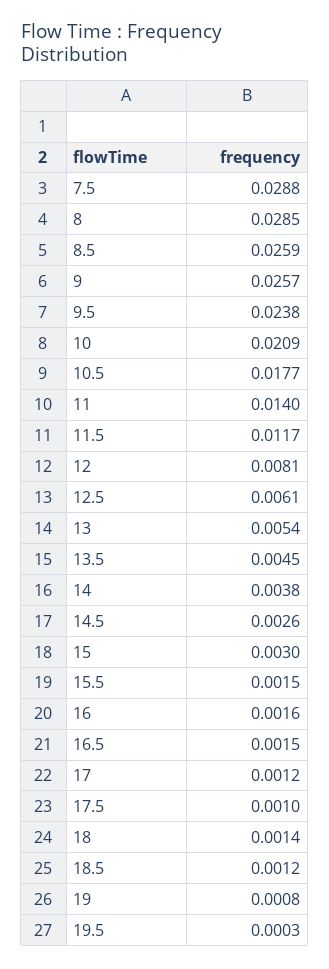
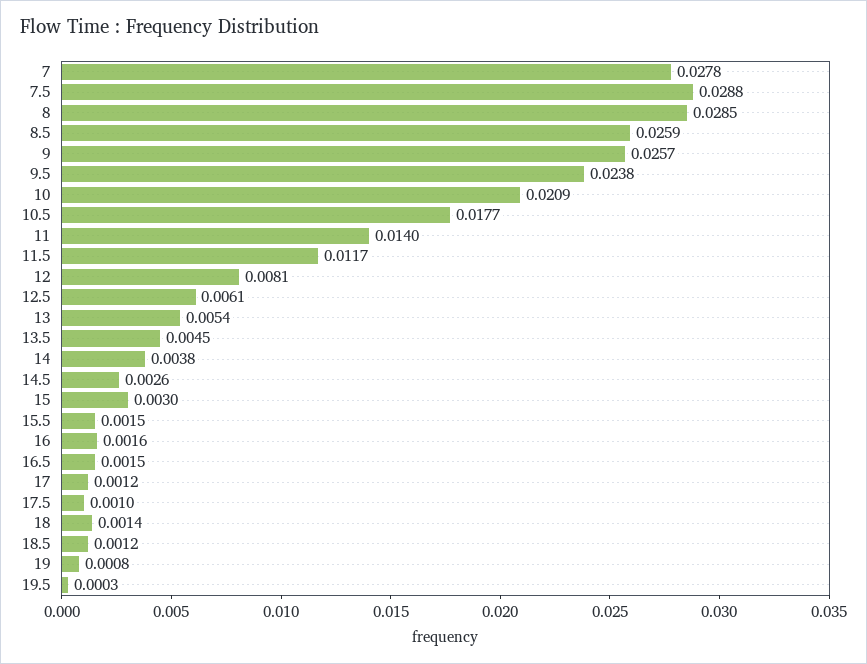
  {
    "7.5": 0.0288,
    "8": 0.0285,
    "8.5": 0.0259,
    "9": 0.0257,
    "9.5": 0.0238,
    "10": 0.0209,
    "10.5": 0.0177,
    "11": 0.014,
    "11.5": 0.0117,
    "12": 0.0081,
    "12.5": 0.0061,
    "13": 0.0054,
    "13.5": 0.0045,
    "14": 0.0038,
    "14.5": 0.0026,
    "15": 0.003,
    "15.5": 0.0015,
    "16": 0.0016,
    "16.5": 0.0015,
    "17": 0.0012,
    "17.5": 0.001,
    "18": 0.0014,
    "18.5": 0.0012,
    "19": 0.0008,
-   "19.5": 0.0003
+   "19.5": 0.0003,
+   "7": 0.0278
  }

